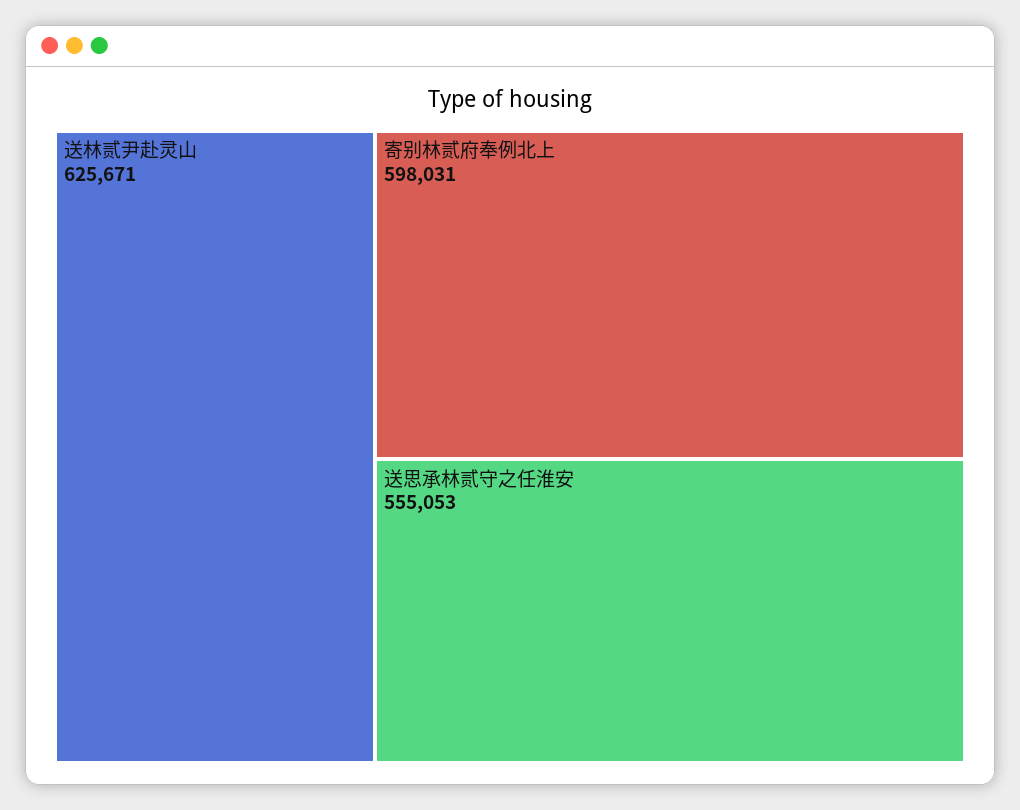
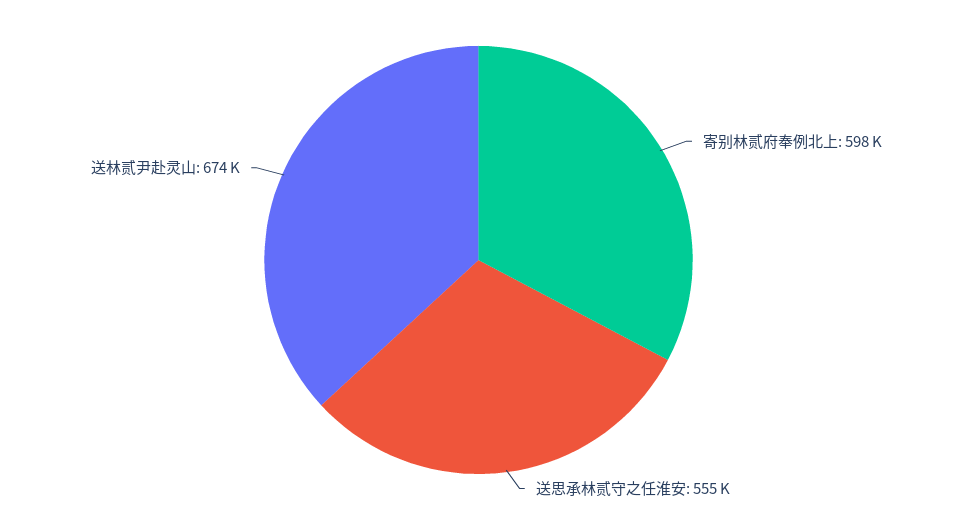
  {
-   "送林贰尹赴灵山": 625671,
+   "送林贰尹赴灵山": 674000,
    "寄别林贰府奉例北上": 598031,
    "送思承林贰守之任淮安": 555053
  }

